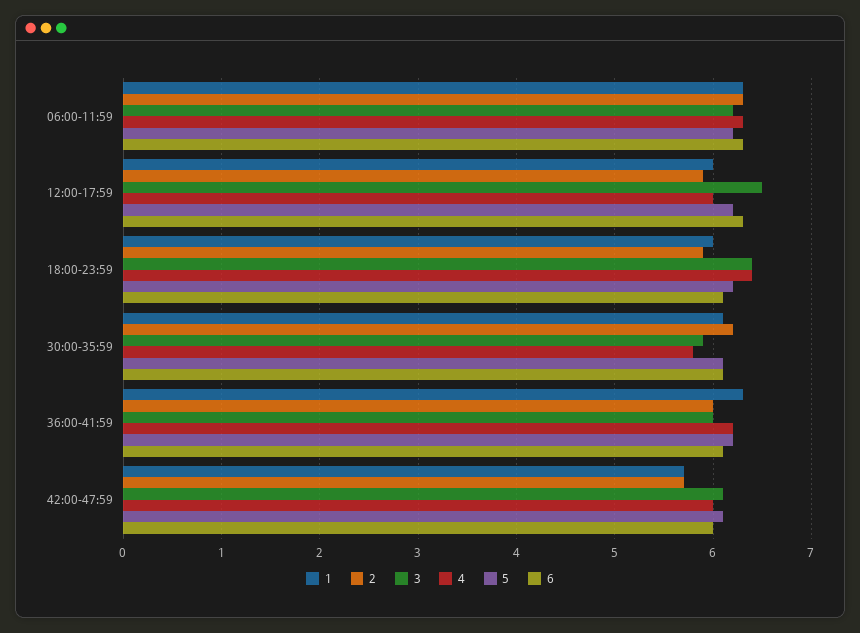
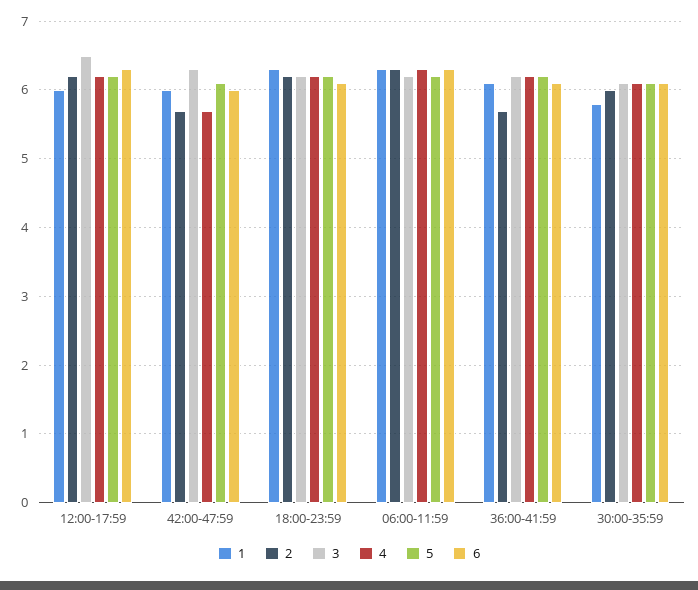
  {
    "1": {
      "06:00-11:59": 6.3,
      "12:00-17:59": 6,
-     "18:00-23:59": 6,
+     "18:00-23:59": 6.3,
-     "30:00-35:59": 6.1,
+     "30:00-35:59": 5.8,
-     "36:00-41:59": 6.3,
+     "36:00-41:59": 6.1,
-     "42:00-47:59": 5.7
+     "42:00-47:59": 6
    },
    "2": {
      "06:00-11:59": 6.3,
-     "12:00-17:59": 5.9,
+     "12:00-17:59": 6.2,
-     "18:00-23:59": 5.9,
+     "18:00-23:59": 6.2,
-     "30:00-35:59": 6.2,
+     "30:00-35:59": 6,
-     "36:00-41:59": 6,
+     "36:00-41:59": 5.7,
      "42:00-47:59": 5.7
    },
    "3": {
      "06:00-11:59": 6.2,
      "12:00-17:59": 6.5,
-     "18:00-23:59": 6.4,
+     "18:00-23:59": 6.2,
-     "30:00-35:59": 5.9,
+     "30:00-35:59": 6.1,
-     "36:00-41:59": 6,
+     "36:00-41:59": 6.2,
-     "42:00-47:59": 6.1
+     "42:00-47:59": 6.3
    },
    "4": {
      "06:00-11:59": 6.3,
-     "12:00-17:59": 6,
+     "12:00-17:59": 6.2,
-     "18:00-23:59": 6.4,
+     "18:00-23:59": 6.2,
-     "30:00-35:59": 5.8,
+     "30:00-35:59": 6.1,
      "36:00-41:59": 6.2,
-     "42:00-47:59": 6
+     "42:00-47:59": 5.7
    },
    "5": {
      "06:00-11:59": 6.2,
      "12:00-17:59": 6.2,
      "18:00-23:59": 6.2,
      "30:00-35:59": 6.1,
      "36:00-41:59": 6.2,
      "42:00-47:59": 6.1
    },
    "6": {
      "06:00-11:59": 6.3,
      "12:00-17:59": 6.3,
      "18:00-23:59": 6.1,
      "30:00-35:59": 6.1,
      "36:00-41:59": 6.1,
      "42:00-47:59": 6
    }
  }

